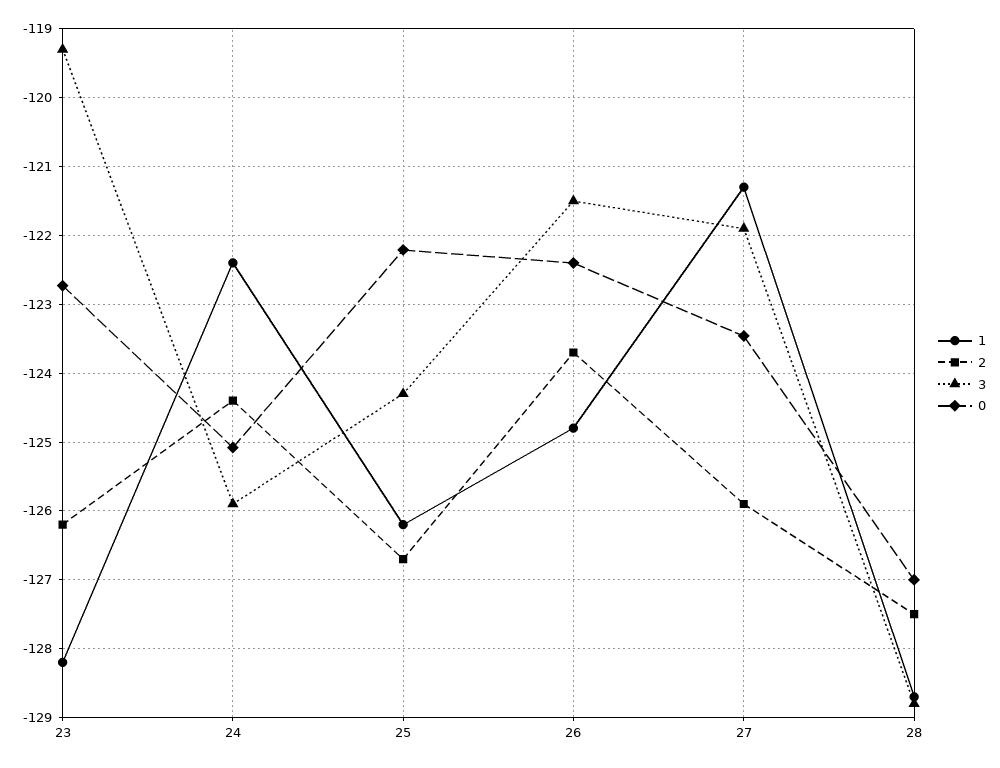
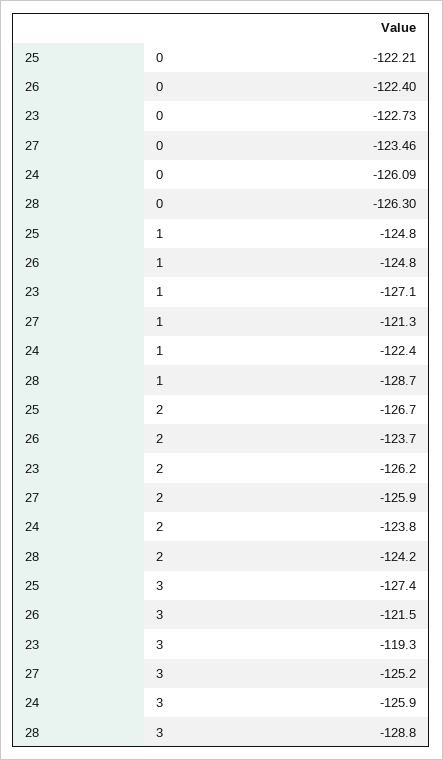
  {
    "1": {
-     "23": -128.2,
+     "23": -127.1,
      "24": -122.4,
-     "25": -126.2,
+     "25": -124.8,
      "26": -124.8,
      "27": -121.3,
      "28": -128.7
    },
    "2": {
      "23": -126.2,
-     "24": -124.4,
+     "24": -123.8,
      "25": -126.7,
      "26": -123.7,
      "27": -125.9,
-     "28": -127.5
+     "28": -124.2
    },
    "3": {
      "23": -119.3,
      "24": -125.9,
-     "25": -124.3,
+     "25": -127.4,
      "26": -121.5,
-     "27": -121.9,
+     "27": -125.2,
      "28": -128.8
    },
    "0": {
      "23": -122.73,
-     "24": -125.1,
+     "24": -126.09,
      "25": -122.21,
      "26": -122.4,
      "27": -123.46,
-     "28": -127
+     "28": -126.3
    }
  }

